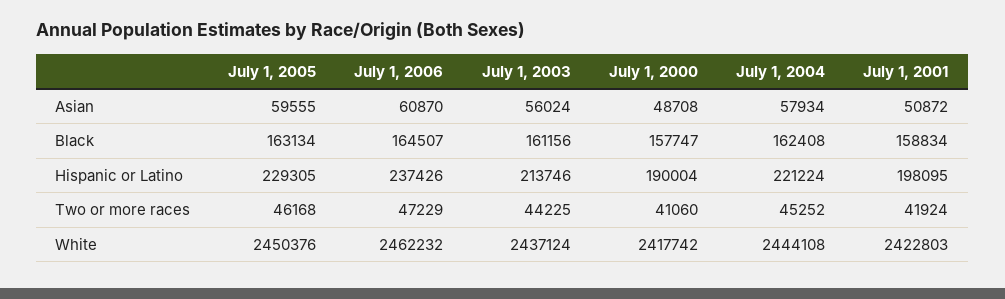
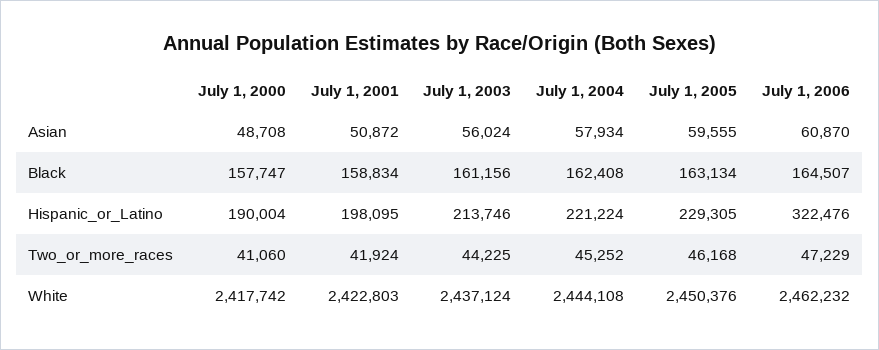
  {
    "July 1, 2005": {
      "Asian": 59555,
      "Black": 163134,
      "Hispanic or Latino": 229305,
      "Two or more races": 46168,
      "White": 2450376
    },
    "July 1, 2006": {
      "Asian": 60870,
      "Black": 164507,
-     "Hispanic or Latino": 237426,
+     "Hispanic or Latino": 322476,
      "Two or more races": 47229,
      "White": 2462232
    },
    "July 1, 2003": {
      "Asian": 56024,
      "Black": 161156,
      "Hispanic or Latino": 213746,
      "Two or more races": 44225,
      "White": 2437124
    },
    "July 1, 2000": {
      "Asian": 48708,
      "Black": 157747,
      "Hispanic or Latino": 190004,
      "Two or more races": 41060,
      "White": 2417742
    },
    "July 1, 2004": {
      "Asian": 57934,
      "Black": 162408,
      "Hispanic or Latino": 221224,
      "Two or more races": 45252,
      "White": 2444108
    },
    "July 1, 2001": {
      "Asian": 50872,
      "Black": 158834,
      "Hispanic or Latino": 198095,
      "Two or more races": 41924,
      "White": 2422803
    }
  }

